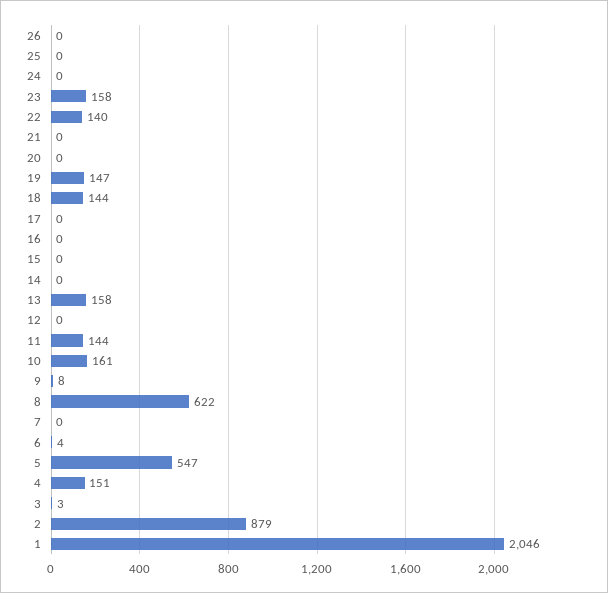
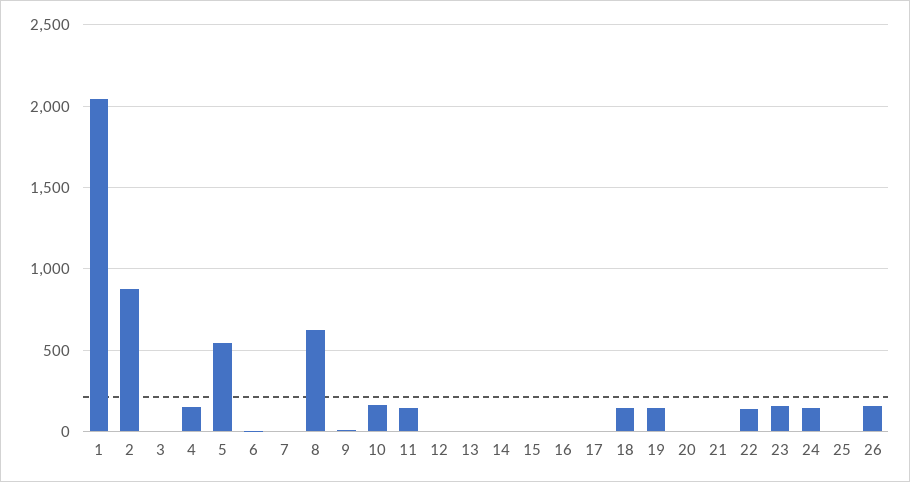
  {
-   "26": 0,
+   "26": 150,
    "25": 0,
-   "24": 0,
+   "24": 150,
    "23": 158,
    "22": 140,
    "21": 0,
    "20": 0,
    "19": 147,
    "18": 144,
    "17": 0,
    "16": 0,
    "15": 0,
    "14": 0,
-   "13": 158,
+   "13": 0,
    "12": 0,
    "11": 144,
    "10": 161,
    "9": 8,
    "8": 622,
    "7": 0,
    "6": 4,
    "5": 547,
    "4": 151,
    "3": 3,
    "2": 879,
    "1": 2046
  }

